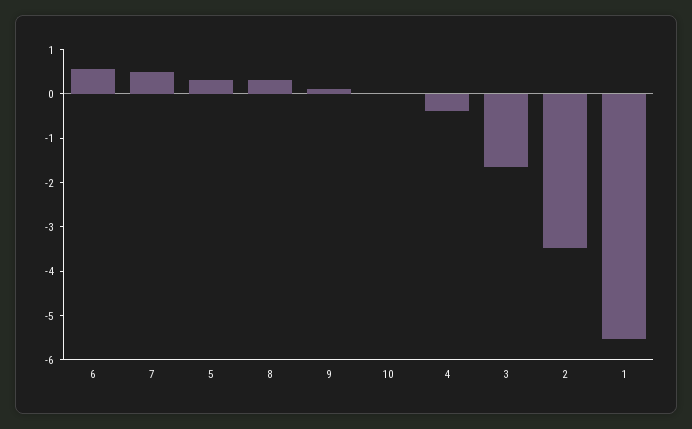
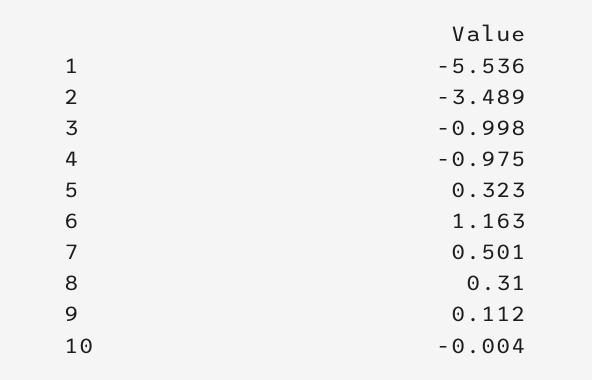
  {
-   "6": 0.6,
+   "6": 1.163,
    "7": 0.501,
    "5": 0.323,
    "8": 0.31,
    "9": 0.112,
    "10": -0.004,
-   "4": -0.4,
+   "4": -0.975,
-   "3": -1.6,
+   "3": -0.998,
    "2": -3.489,
    "1": -5.536
  }

